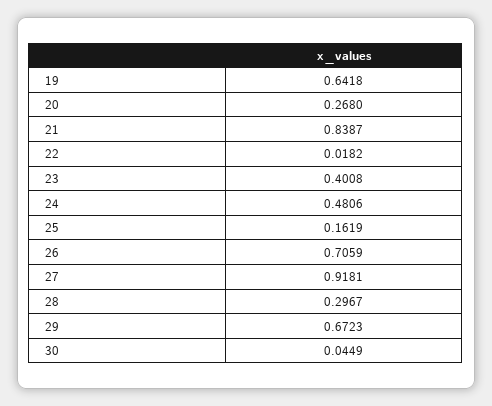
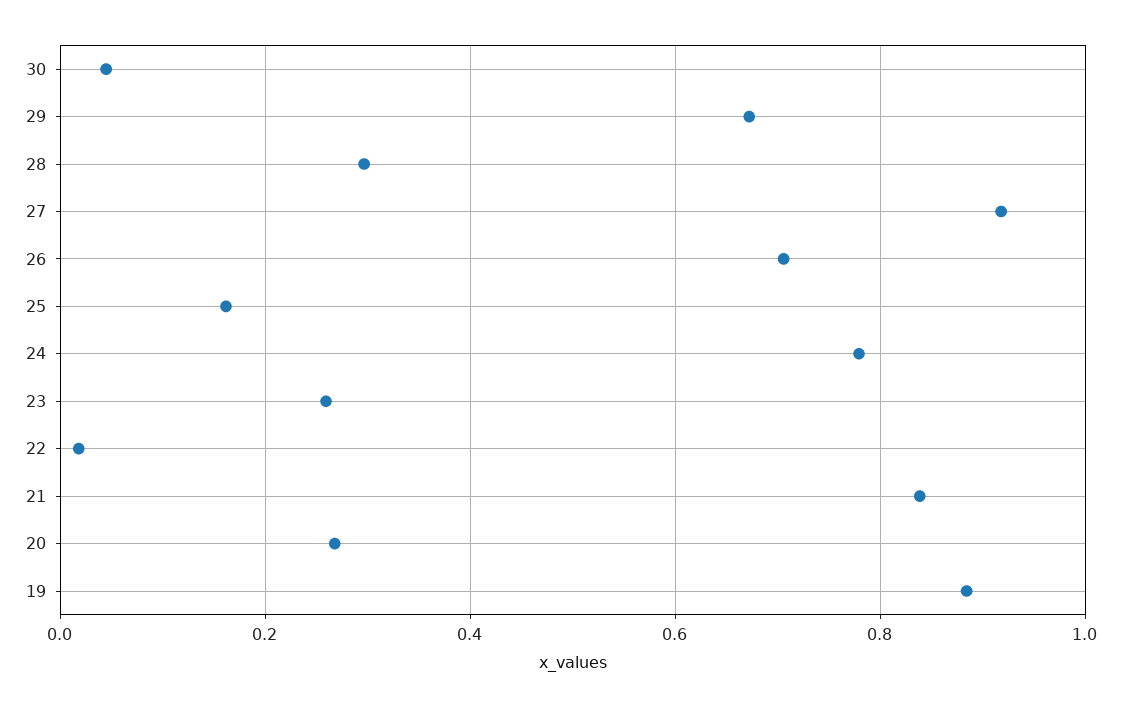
  {
-   "19": 0.6418,
+   "19": 0.88,
    "20": 0.268,
    "21": 0.8387,
    "22": 0.0182,
-   "23": 0.4008,
+   "23": 0.26,
-   "24": 0.4806,
+   "24": 0.78,
    "25": 0.1619,
    "26": 0.7059,
    "27": 0.9181,
    "28": 0.2967,
    "29": 0.6723,
    "30": 0.0449
  }

